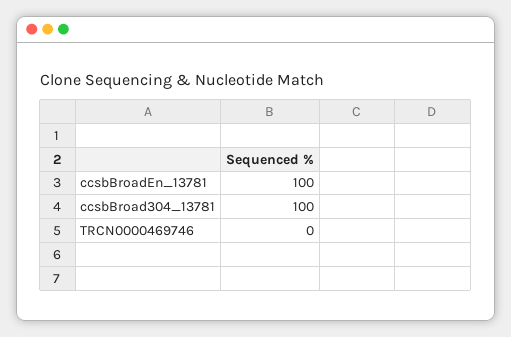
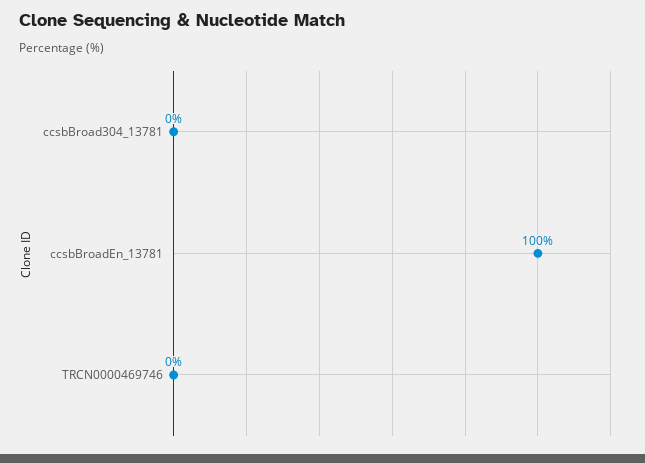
  {
    "ccsbBroadEn_13781": 100,
-   "ccsbBroad304_13781": 100,
+   "ccsbBroad304_13781": 0,
    "TRCN0000469746": 0
  }

